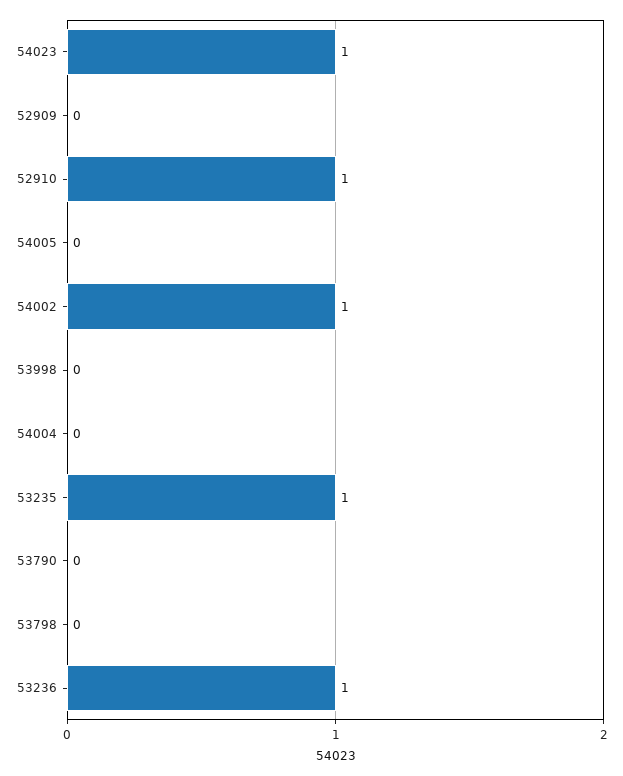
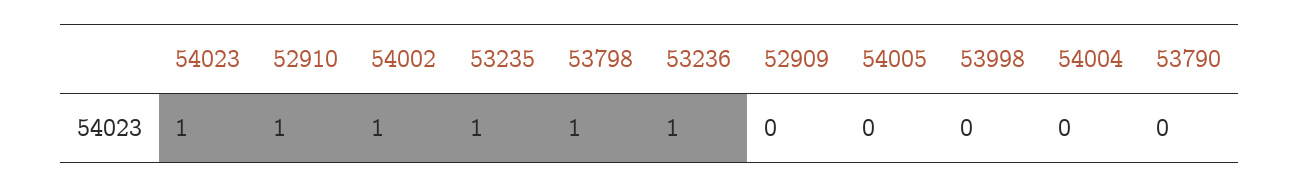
  {
    "54023": 1,
    "52909": 0,
    "52910": 1,
    "54005": 0,
    "54002": 1,
    "53998": 0,
    "54004": 0,
    "53235": 1,
    "53790": 0,
-   "53798": 0,
+   "53798": 1,
    "53236": 1
  }

